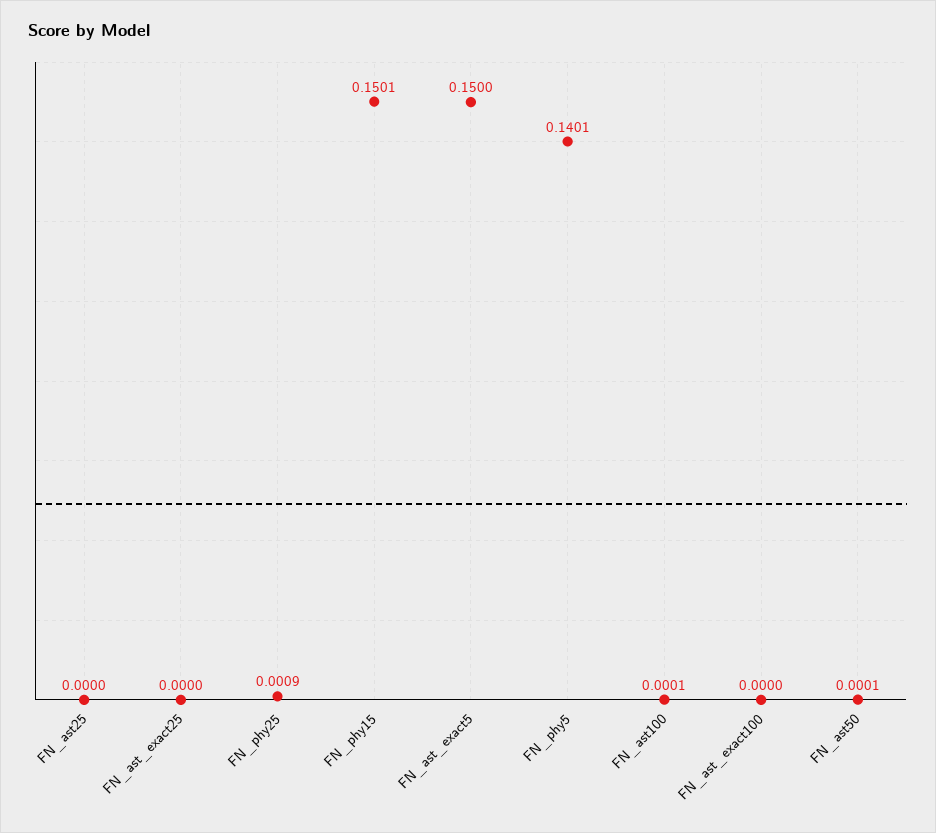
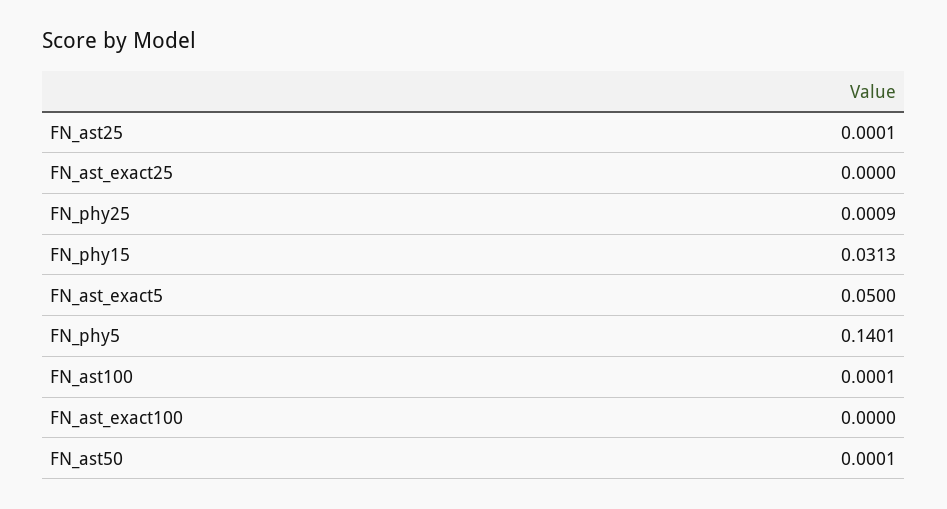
  {
-   "FN_ast25": 0,
+   "FN_ast25": 0.0001,
    "FN_ast_exact25": 0,
    "FN_phy25": 0.0009,
-   "FN_phy15": 0.1501,
+   "FN_phy15": 0.0313,
-   "FN_ast_exact5": 0.15,
+   "FN_ast_exact5": 0.05,
    "FN_phy5": 0.1401,
    "FN_ast100": 0.0001,
    "FN_ast_exact100": 0,
    "FN_ast50": 0.0001
  }

